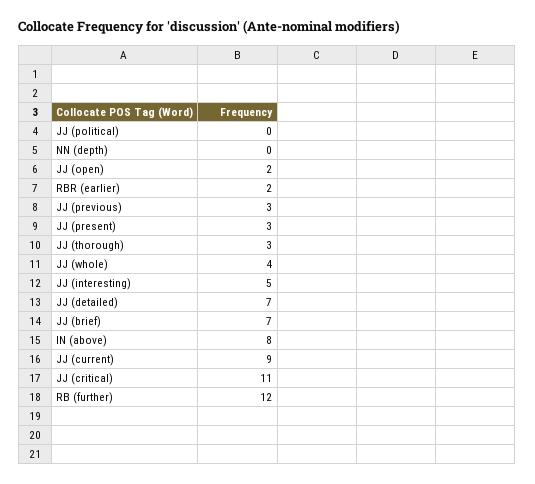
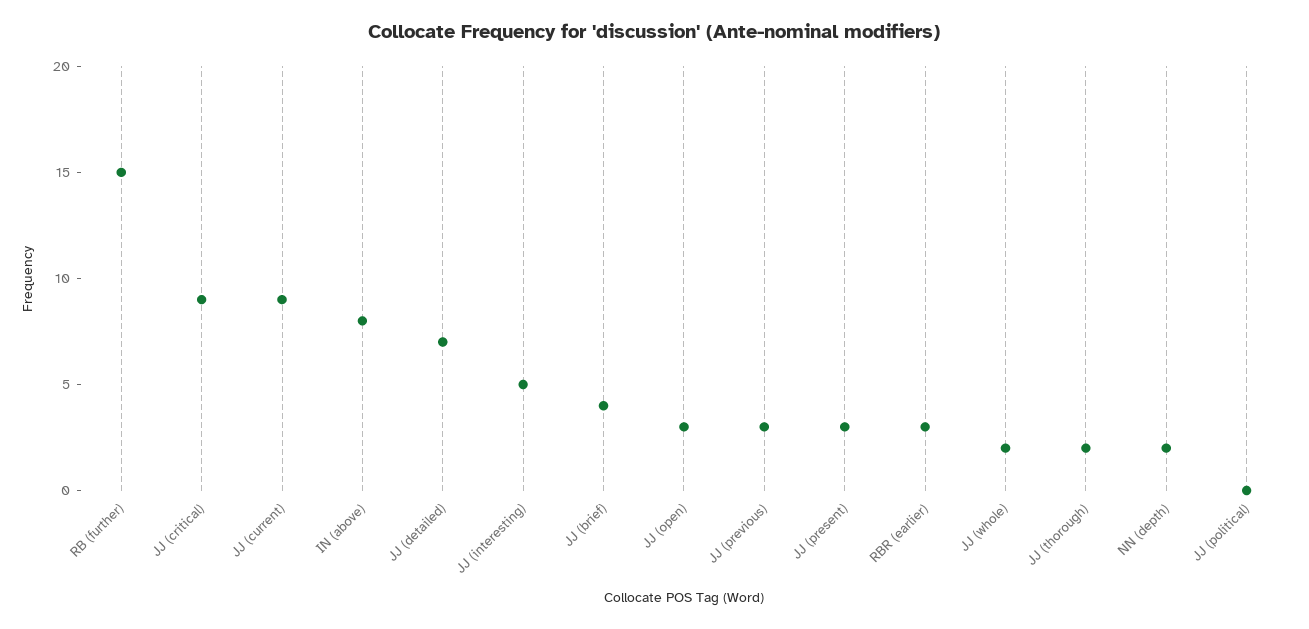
  {
    "JJ (political)": 0,
-   "NN (depth)": 0,
+   "NN (depth)": 2,
-   "JJ (open)": 2,
+   "JJ (open)": 3,
-   "RBR (earlier)": 2,
+   "RBR (earlier)": 3,
    "JJ (previous)": 3,
    "JJ (present)": 3,
-   "JJ (thorough)": 3,
+   "JJ (thorough)": 2,
-   "JJ (whole)": 4,
+   "JJ (whole)": 2,
    "JJ (interesting)": 5,
    "JJ (detailed)": 7,
-   "JJ (brief)": 7,
+   "JJ (brief)": 4,
    "IN (above)": 8,
    "JJ (current)": 9,
-   "JJ (critical)": 11,
+   "JJ (critical)": 9,
-   "RB (further)": 12
+   "RB (further)": 15
  }

